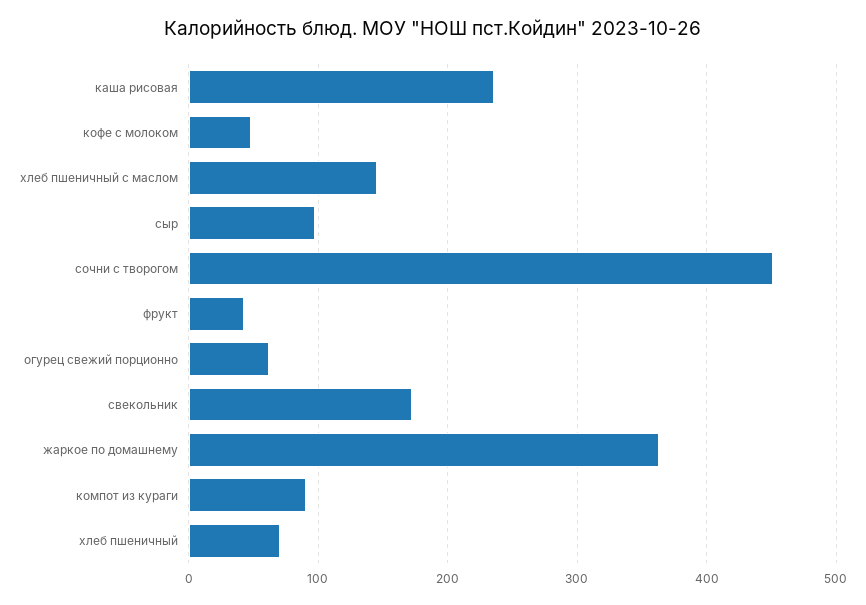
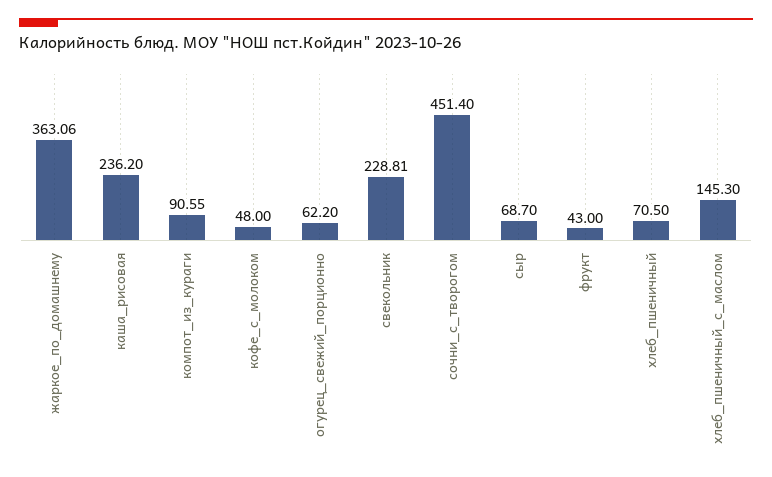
  {
    "каша рисовая": 236.2,
    "кофе с молоком": 48,
    "хлеб пшеничный с маслом": 145.3,
-   "сыр": 100,
+   "сыр": 68.7,
    "сочни с творогом": 451.4,
    "фрукт": 43,
    "огурец свежий порционно": 62.2,
-   "свекольник": 170,
+   "свекольник": 228.81,
    "жаркое по домашнему": 363.06,
    "компот из кураги": 90.55,
    "хлеб пшеничный": 70.5
  }

